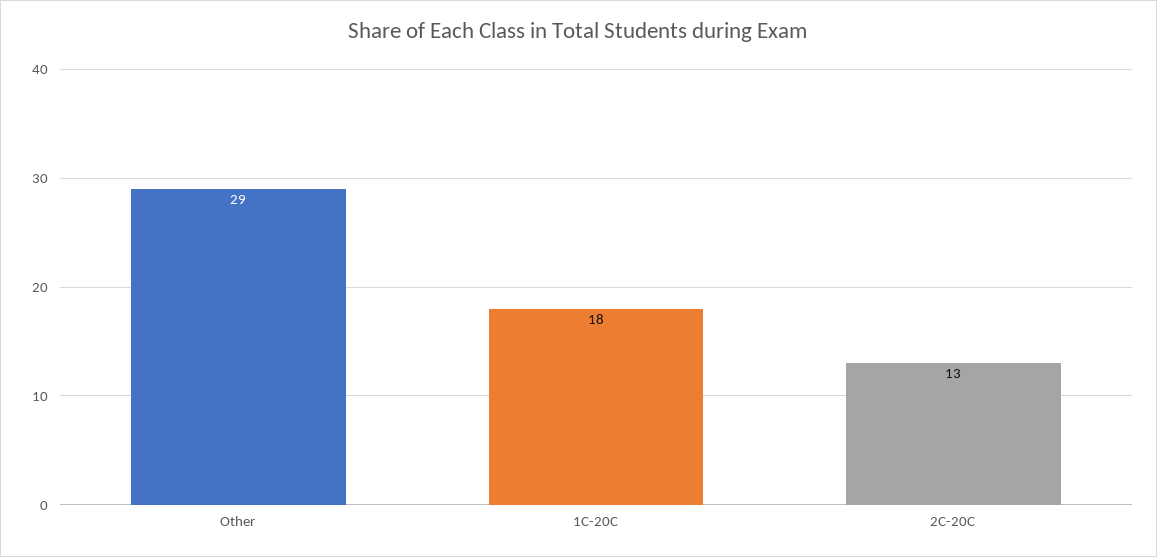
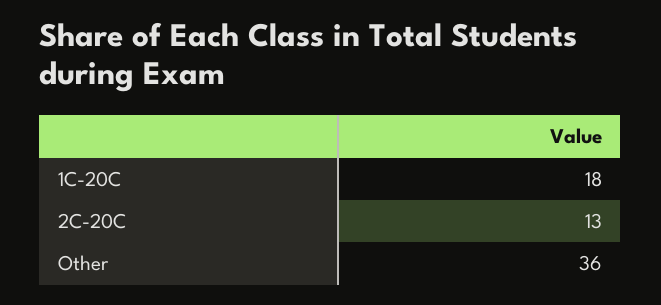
  {
-   "Other": 29,
+   "Other": 36,
    "1C-20C": 18,
    "2C-20C": 13
  }

